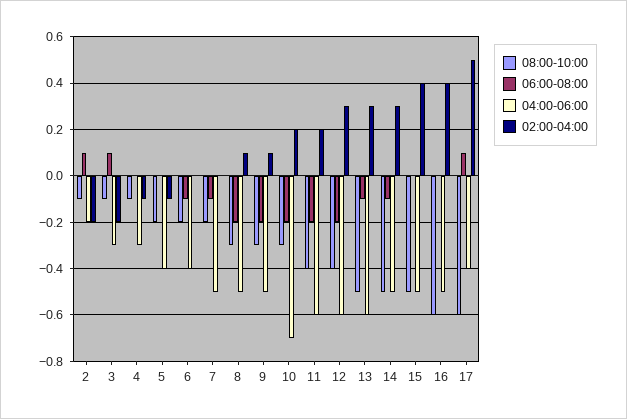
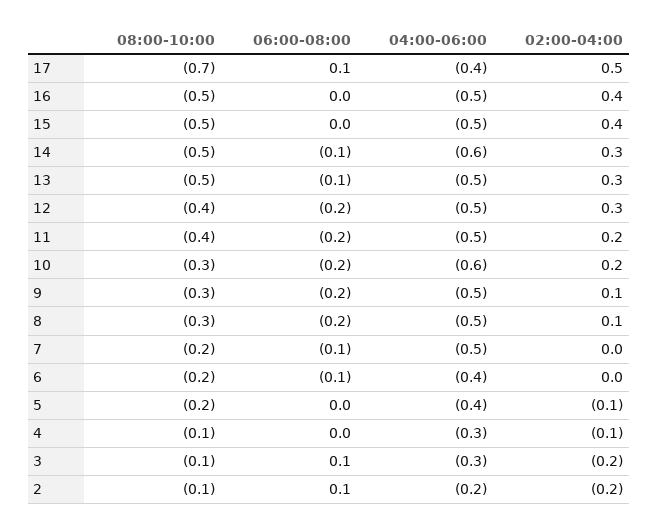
  {
    "08:00-10:00": {
      "2": -0.1,
      "3": -0.1,
      "4": -0.1,
      "5": -0.2,
      "6": -0.2,
      "7": -0.2,
      "8": -0.3,
      "9": -0.3,
      "10": -0.3,
      "11": -0.4,
      "12": -0.4,
      "13": -0.5,
      "14": -0.5,
      "15": -0.5,
-     "16": -0.6,
+     "16": -0.5,
-     "17": -0.6
+     "17": -0.7
    },
    "06:00-08:00": {
      "2": 0.1,
      "3": 0.1,
      "4": 0,
      "5": 0,
      "6": -0.1,
      "7": -0.1,
      "8": -0.2,
      "9": -0.2,
      "10": -0.2,
      "11": -0.2,
      "12": -0.2,
      "13": -0.1,
      "14": -0.1,
      "15": 0,
      "16": 0,
      "17": 0.1
    },
    "04:00-06:00": {
      "2": -0.2,
      "3": -0.3,
      "4": -0.3,
      "5": -0.4,
      "6": -0.4,
      "7": -0.5,
      "8": -0.5,
      "9": -0.5,
-     "10": -0.7,
+     "10": -0.6,
-     "11": -0.6,
+     "11": -0.5,
-     "12": -0.6,
+     "12": -0.5,
-     "13": -0.6,
+     "13": -0.5,
-     "14": -0.5,
+     "14": -0.6,
      "15": -0.5,
      "16": -0.5,
      "17": -0.4
    },
    "02:00-04:00": {
      "2": -0.2,
      "3": -0.2,
      "4": -0.1,
      "5": -0.1,
      "6": 0,
      "7": 0,
      "8": 0.1,
      "9": 0.1,
      "10": 0.2,
      "11": 0.2,
      "12": 0.3,
      "13": 0.3,
      "14": 0.3,
      "15": 0.4,
      "16": 0.4,
      "17": 0.5
    }
  }

